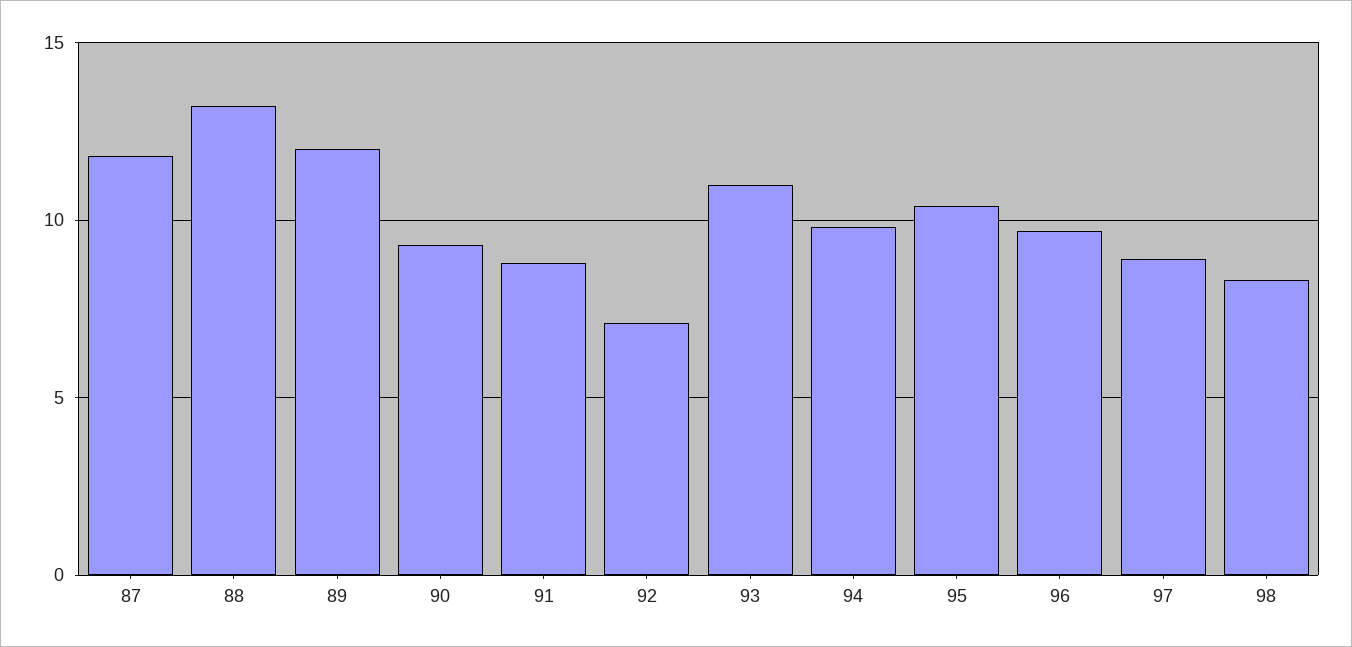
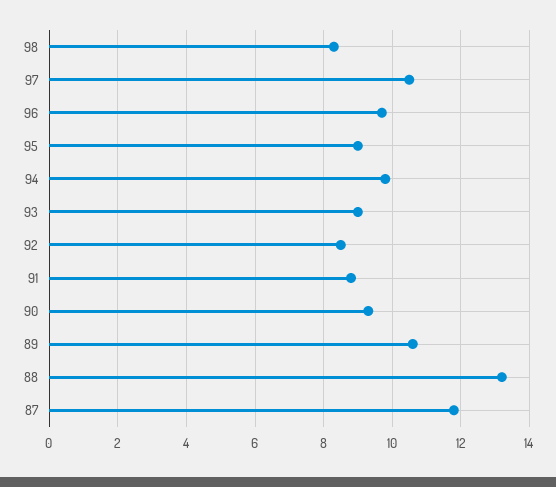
  {
    "87": 12,
    "88": 13,
-   "89": 12,
+   "89": 10.5,
    "90": 9.5,
    "91": 9,
-   "92": 7,
+   "92": 8.5,
-   "93": 11,
+   "93": 9,
    "94": 10,
-   "95": 10.5,
+   "95": 9,
    "96": 9.5,
-   "97": 9,
+   "97": 10.5,
    "98": 8.5
  }

